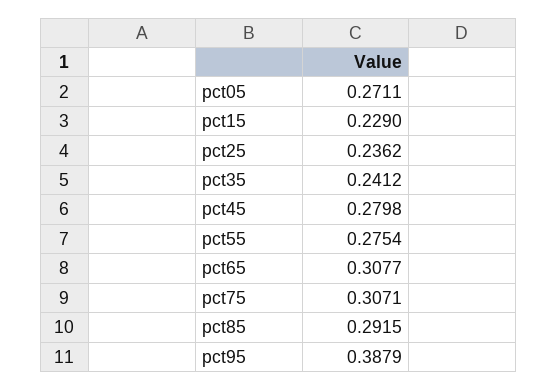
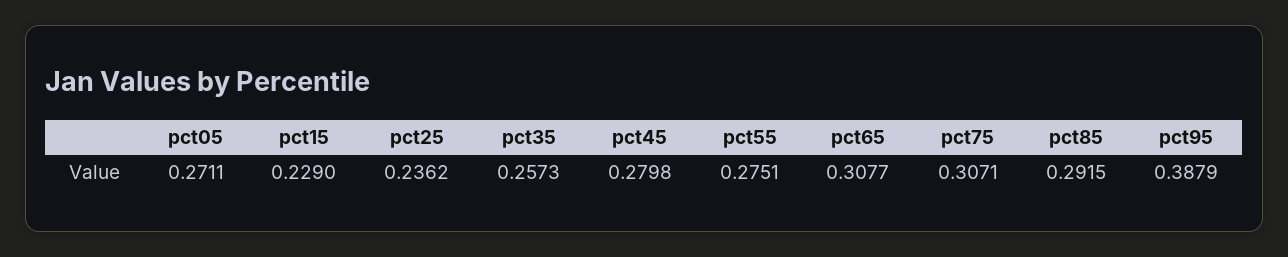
  {
    "pct05": 0.2711,
    "pct15": 0.229,
    "pct25": 0.2362,
-   "pct35": 0.2412,
+   "pct35": 0.2573,
    "pct45": 0.2798,
-   "pct55": 0.2754,
+   "pct55": 0.2751,
    "pct65": 0.3077,
    "pct75": 0.3071,
    "pct85": 0.2915,
    "pct95": 0.3879
  }

